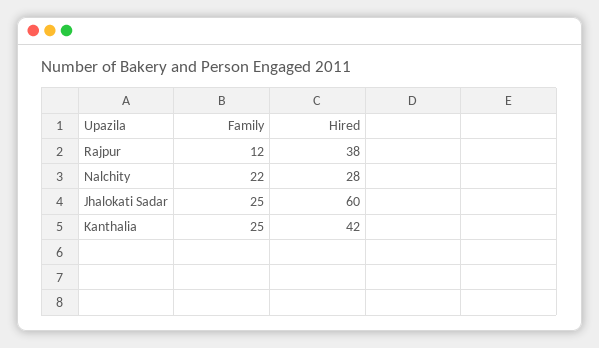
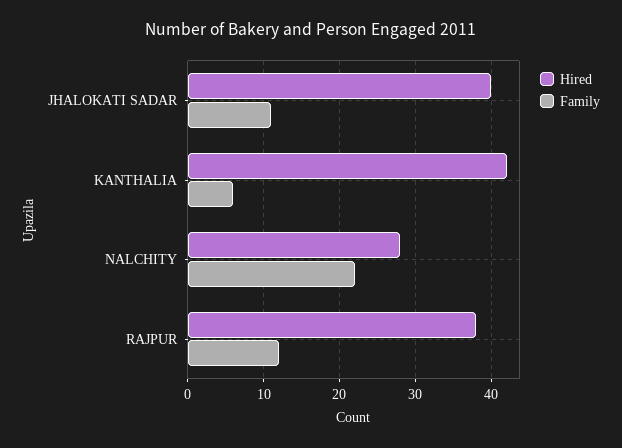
  {
    "Family": {
      "Rajpur": 12,
      "Nalchity": 22,
-     "Jhalokati Sadar": 25,
+     "Jhalokati Sadar": 11,
-     "Kanthalia": 25
+     "Kanthalia": 6
    },
    "Hired": {
      "Rajpur": 38,
      "Nalchity": 28,
-     "Jhalokati Sadar": 60,
+     "Jhalokati Sadar": 40,
      "Kanthalia": 42
    }
  }

